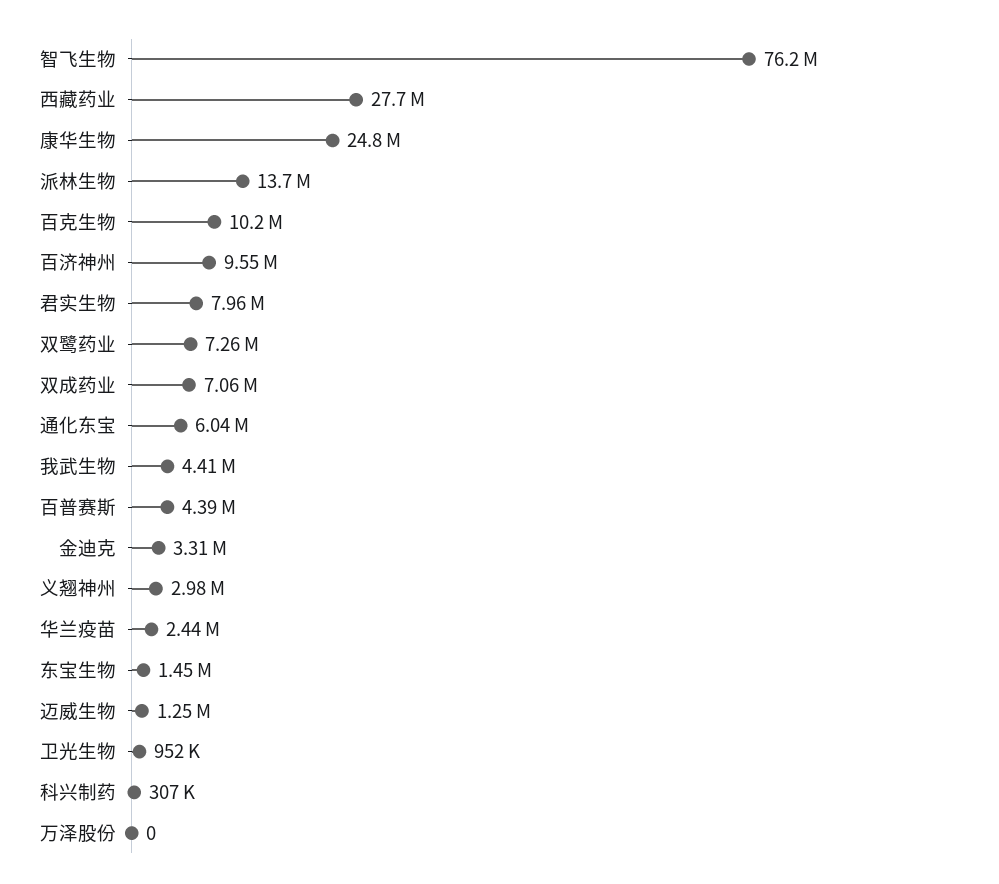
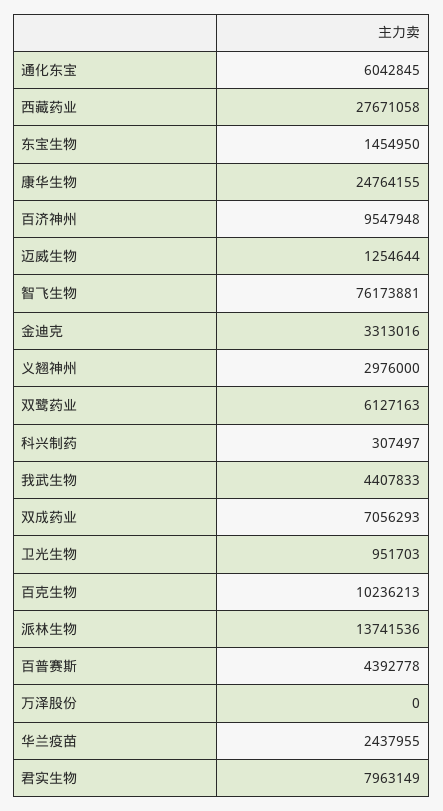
  {
    "智飞生物": 76173881,
    "西藏药业": 27671058,
    "康华生物": 24764155,
    "派林生物": 13741536,
    "百克生物": 10236213,
    "百济神州": 9547948,
    "君实生物": 7963149,
-   "双鹭药业": 7260000,
+   "双鹭药业": 6127163,
    "双成药业": 7056293,
    "通化东宝": 6042845,
    "我武生物": 4407833,
    "百普赛斯": 4392778,
    "金迪克": 3313016,
    "义翘神州": 2976000,
    "华兰疫苗": 2437955,
    "东宝生物": 1454950,
    "迈威生物": 1254644,
    "卫光生物": 951703,
    "科兴制药": 307497,
    "万泽股份": 0
  }

